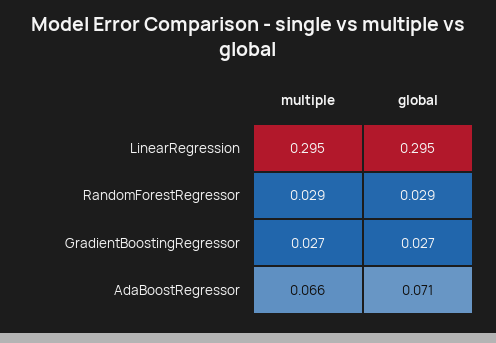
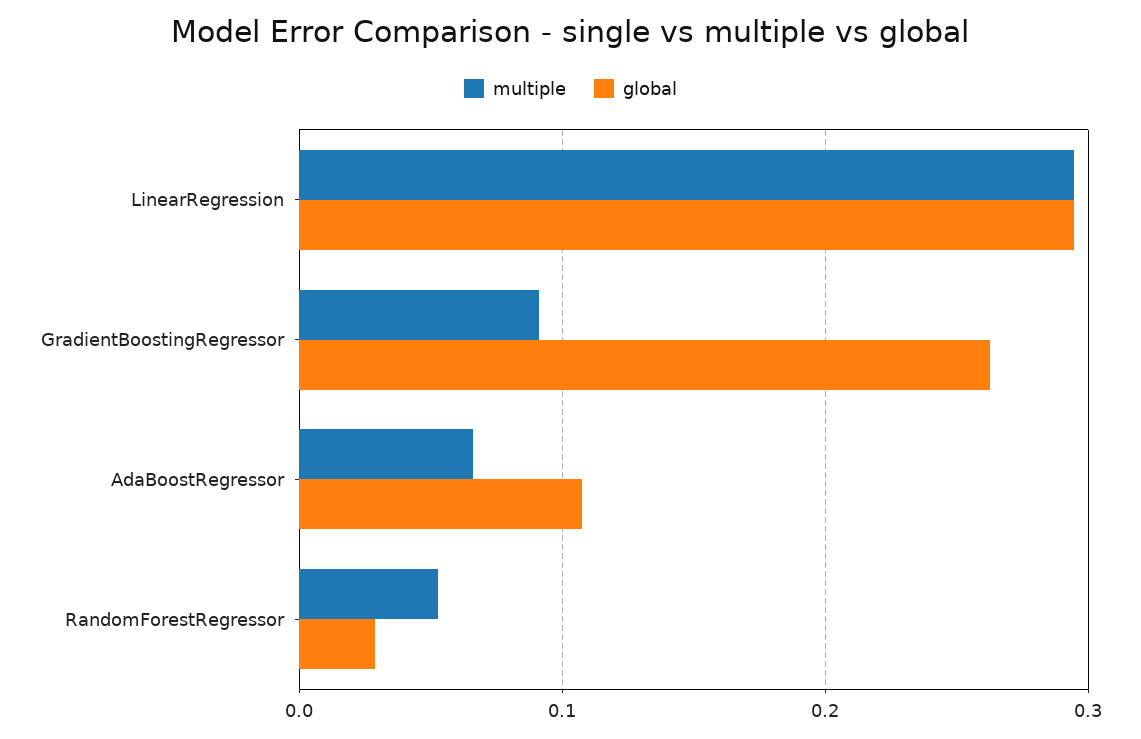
  {
    "multiple": {
      "LinearRegression": 0.295,
-     "RandomForestRegressor": 0.029,
+     "RandomForestRegressor": 0.05,
-     "GradientBoostingRegressor": 0.027,
+     "GradientBoostingRegressor": 0.09,
      "AdaBoostRegressor": 0.066
    },
    "global": {
      "LinearRegression": 0.295,
      "RandomForestRegressor": 0.029,
-     "GradientBoostingRegressor": 0.027,
+     "GradientBoostingRegressor": 0.26,
-     "AdaBoostRegressor": 0.071
+     "AdaBoostRegressor": 0.11
    }
  }

